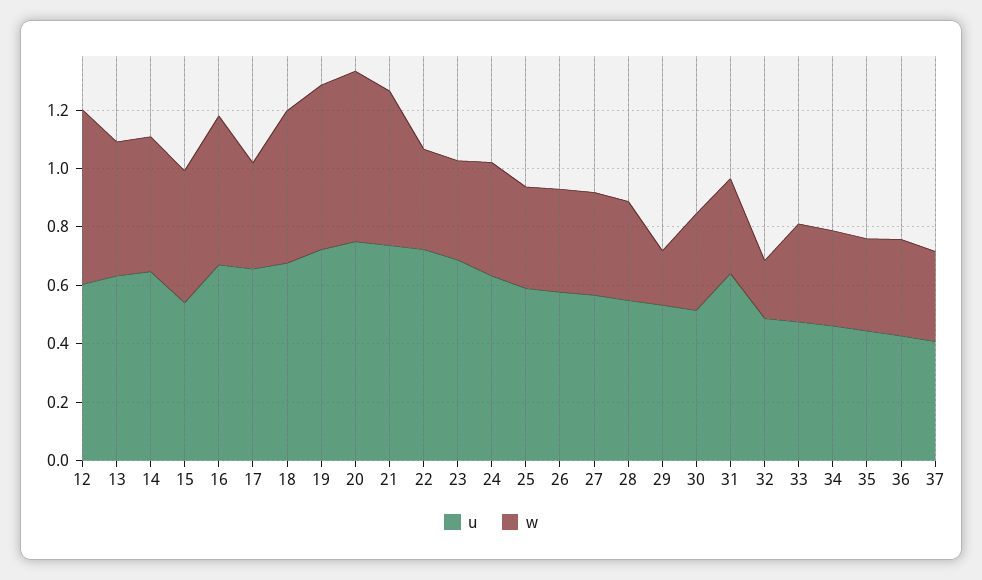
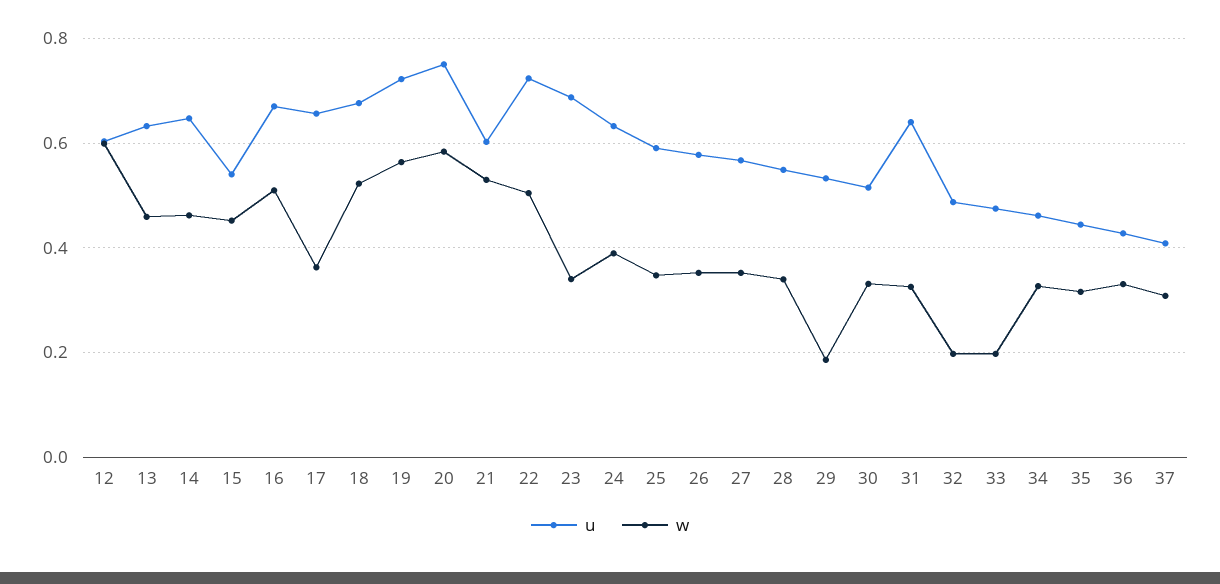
  {
    "u": {
      "12": 0.6,
      "13": 0.64,
      "14": 0.64,
      "15": 0.54,
      "16": 0.68,
      "17": 0.66,
      "18": 0.68,
      "19": 0.72,
      "20": 0.76,
-     "21": 0.75,
+     "21": 0.6,
      "22": 0.72,
      "23": 0.68,
      "24": 0.64,
      "25": 0.6,
      "26": 0.58,
      "27": 0.56,
      "28": 0.54,
      "29": 0.54,
      "30": 0.52,
      "31": 0.64,
      "32": 0.48,
      "33": 0.48,
      "34": 0.46,
      "35": 0.44,
      "36": 0.42,
      "37": 0.4
    },
    "w": {
      "12": 0.6,
      "13": 0.46,
      "14": 0.46,
      "15": 0.46,
      "16": 0.5,
      "17": 0.36,
      "18": 0.52,
      "19": 0.56,
      "20": 0.58,
      "21": 0.52,
-     "22": 0.35,
+     "22": 0.5,
      "23": 0.34,
      "24": 0.38,
      "25": 0.34,
      "26": 0.36,
      "27": 0.36,
      "28": 0.34,
      "29": 0.18,
      "30": 0.34,
      "31": 0.32,
      "32": 0.2,
-     "33": 0.35,
+     "33": 0.2,
      "34": 0.32,
      "35": 0.32,
      "36": 0.34,
      "37": 0.3
    }
  }

